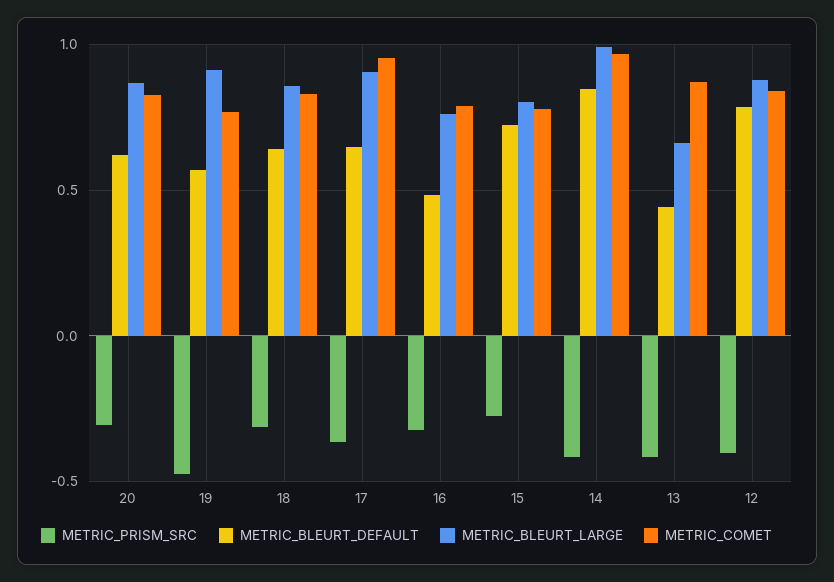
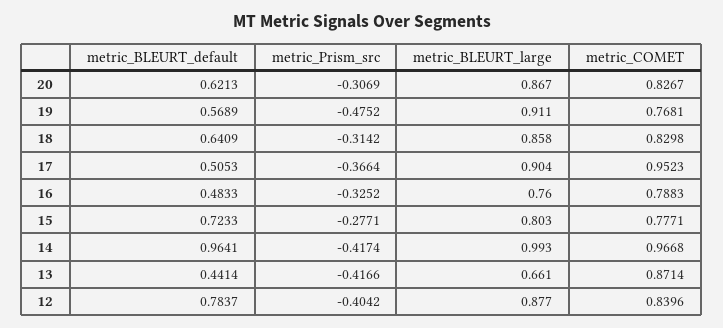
  {
    "METRIC_PRISM_SRC": {
      "20": -0.3069,
      "19": -0.4752,
      "18": -0.3142,
      "17": -0.3664,
      "16": -0.3252,
      "15": -0.2771,
      "14": -0.4174,
      "13": -0.4166,
      "12": -0.4042
    },
    "METRIC_BLEURT_DEFAULT": {
      "20": 0.6213,
      "19": 0.5689,
      "18": 0.6409,
-     "17": 0.65,
+     "17": 0.5053,
      "16": 0.4833,
      "15": 0.7233,
-     "14": 0.85,
+     "14": 0.9641,
      "13": 0.4414,
      "12": 0.7837
    },
    "METRIC_BLEURT_LARGE": {
      "20": 0.867,
      "19": 0.911,
      "18": 0.858,
      "17": 0.904,
      "16": 0.76,
      "15": 0.803,
      "14": 0.993,
      "13": 0.661,
      "12": 0.877
    },
    "METRIC_COMET": {
      "20": 0.8267,
      "19": 0.7681,
      "18": 0.8298,
      "17": 0.9523,
      "16": 0.7883,
      "15": 0.7771,
      "14": 0.9668,
      "13": 0.8714,
      "12": 0.8396
    }
  }

